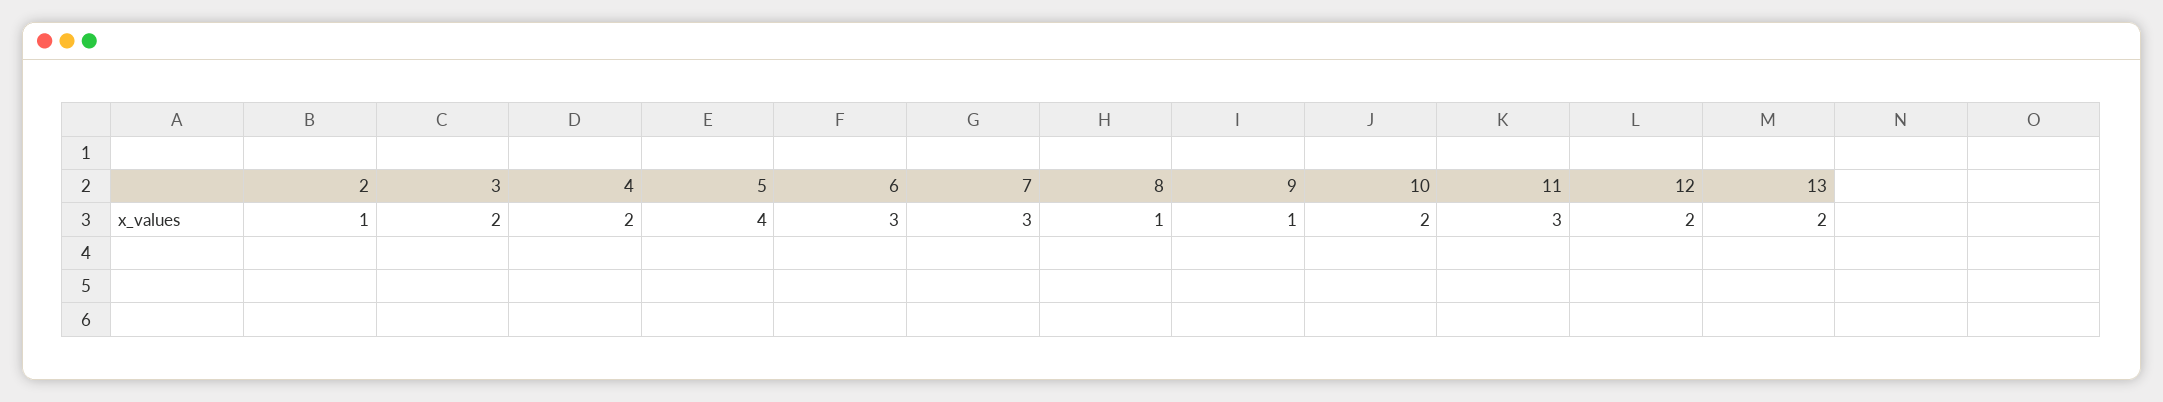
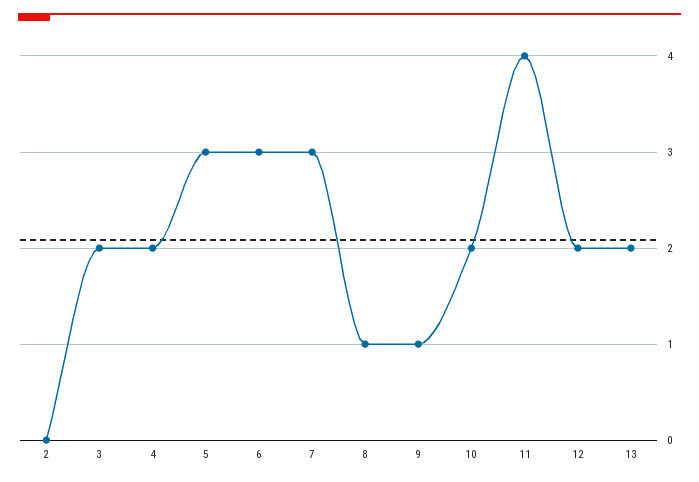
  {
-   "2": 1,
+   "2": 0,
    "3": 2,
    "4": 2,
-   "5": 4,
+   "5": 3,
    "6": 3,
    "7": 3,
    "8": 1,
    "9": 1,
    "10": 2,
-   "11": 3,
+   "11": 4,
    "12": 2,
    "13": 2
  }

